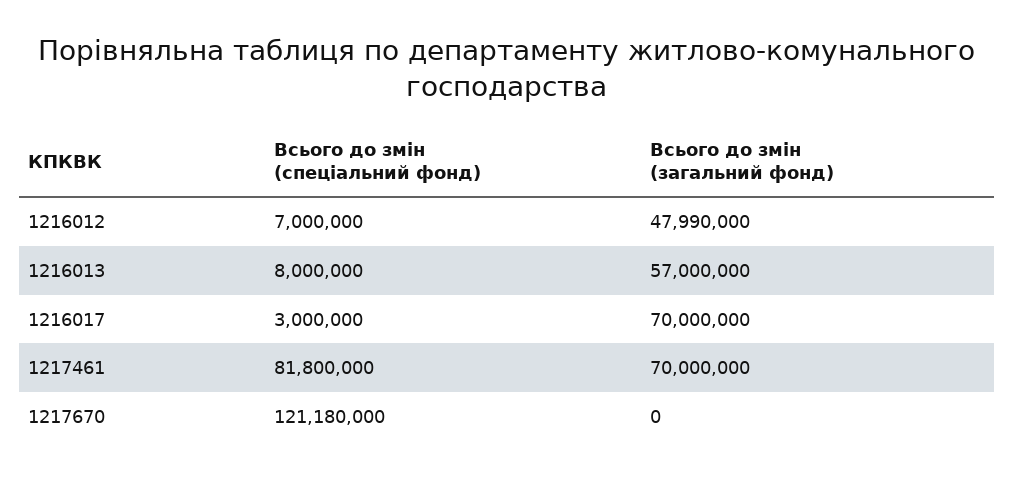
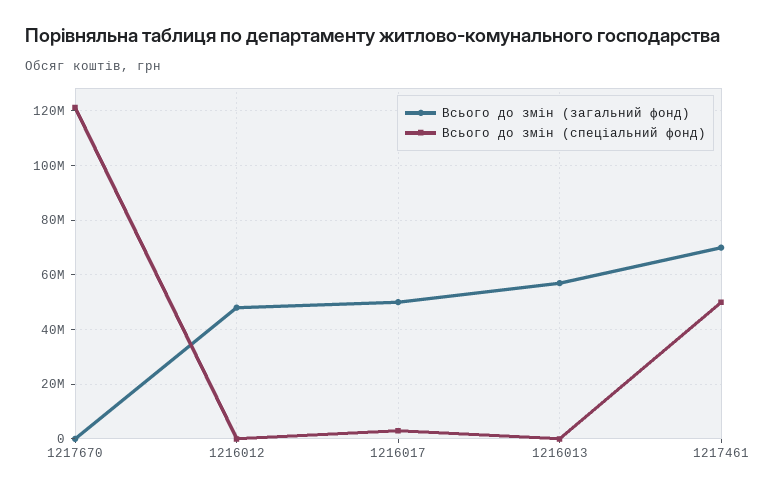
  {
    "Всього до змін (спеціальний фонд)": {
-     "1216012": 7000000,
+     "1216012": 0,
-     "1216013": 8000000,
+     "1216013": 0,
      "1216017": 3000000,
-     "1217461": 81800000,
+     "1217461": 50000000,
      "1217670": 121180000
    },
    "Всього до змін (загальний фонд)": {
      "1216012": 47990000,
      "1216013": 57000000,
-     "1216017": 70000000,
+     "1216017": 50000000,
      "1217461": 70000000,
      "1217670": 0
    }
  }

